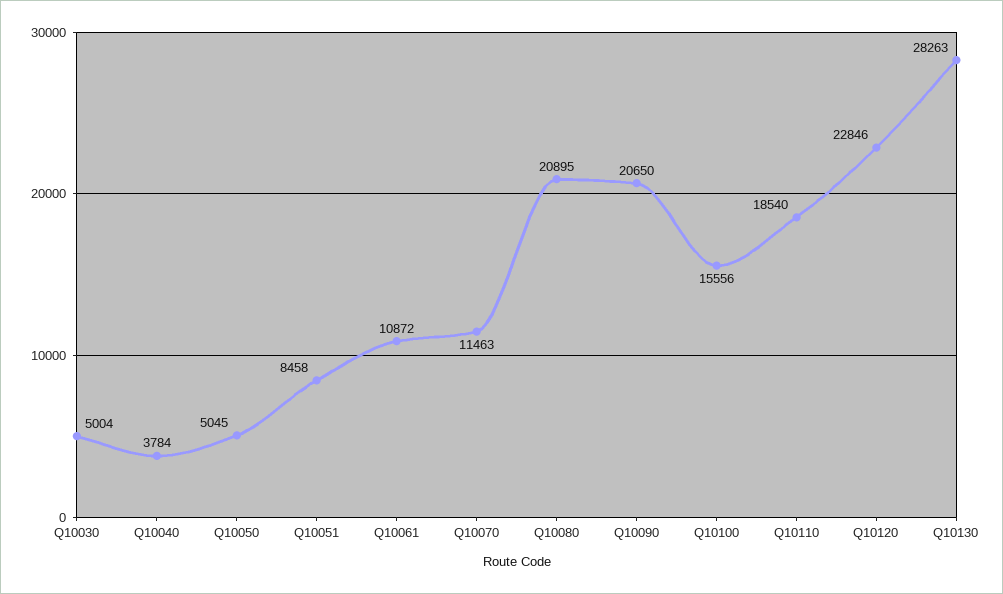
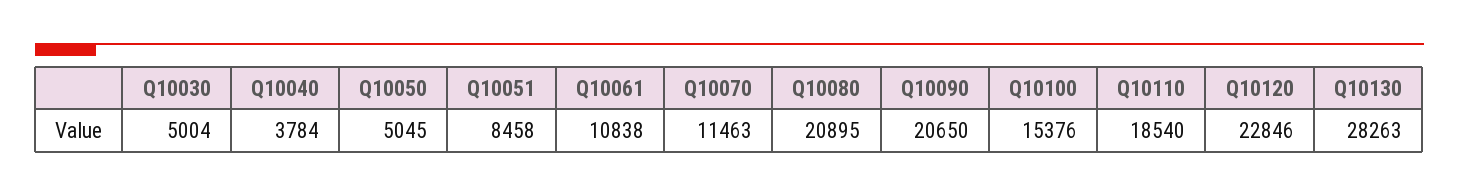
  {
    "Q10030": 5004,
    "Q10040": 3784,
    "Q10050": 5045,
    "Q10051": 8458,
-   "Q10061": 10872,
+   "Q10061": 10838,
    "Q10070": 11463,
    "Q10080": 20895,
    "Q10090": 20650,
-   "Q10100": 15556,
+   "Q10100": 15376,
    "Q10110": 18540,
    "Q10120": 22846,
    "Q10130": 28263
  }

